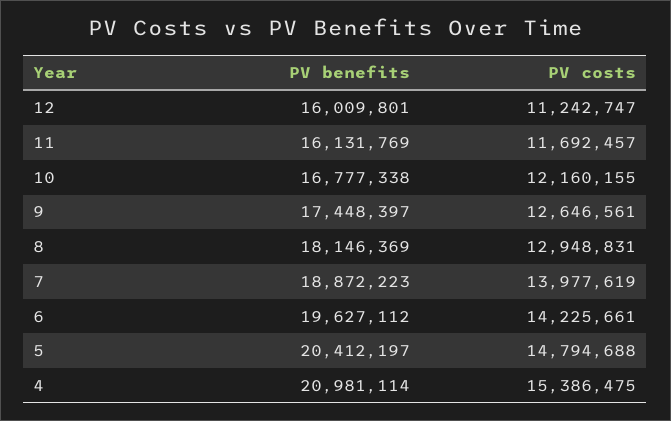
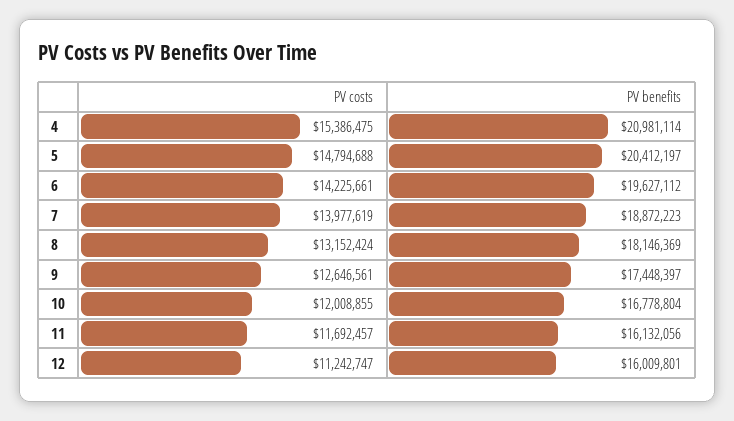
  {
    "PV benefits": {
      "12": 16009801,
-     "11": 16131769,
+     "11": 16132056,
-     "10": 16777338,
+     "10": 16778804,
      "9": 17448397,
      "8": 18146369,
      "7": 18872223,
      "6": 19627112,
      "5": 20412197,
      "4": 20981114
    },
    "PV costs": {
      "12": 11242747,
      "11": 11692457,
-     "10": 12160155,
+     "10": 12008855,
      "9": 12646561,
-     "8": 12948831,
+     "8": 13152424,
      "7": 13977619,
      "6": 14225661,
      "5": 14794688,
      "4": 15386475
    }
  }

